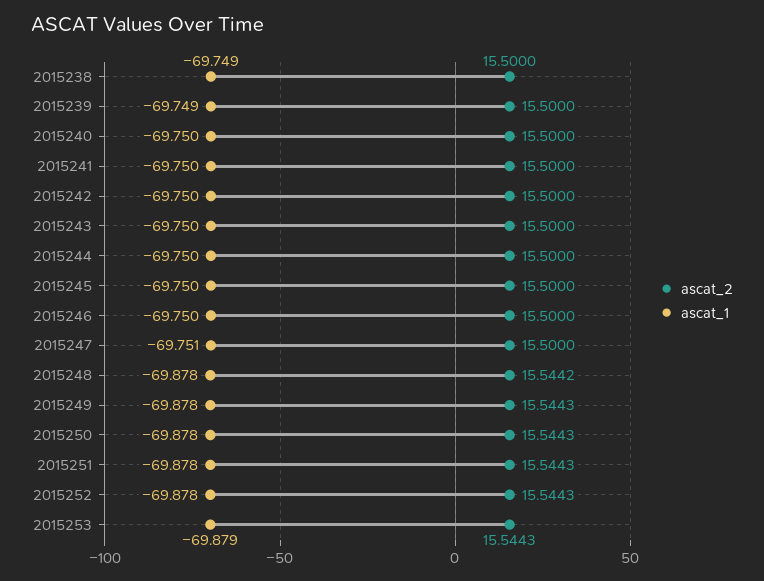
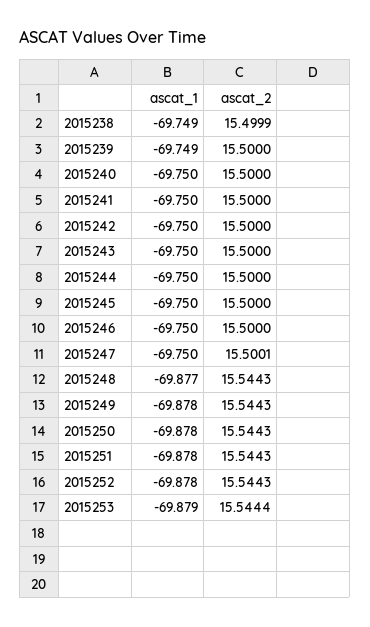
  {
    "ascat_2": {
-     "2015238": 15.5,
+     "2015238": 15.4999,
      "2015239": 15.5,
      "2015240": 15.5,
      "2015241": 15.5,
      "2015242": 15.5,
      "2015243": 15.5,
      "2015244": 15.5,
      "2015245": 15.5,
      "2015246": 15.5,
-     "2015247": 15.5,
+     "2015247": 15.5001,
-     "2015248": 15.5442,
+     "2015248": 15.5443,
      "2015249": 15.5443,
      "2015250": 15.5443,
      "2015251": 15.5443,
      "2015252": 15.5443,
-     "2015253": 15.5443
+     "2015253": 15.5444
    },
    "ascat_1": {
      "2015238": -69.749,
      "2015239": -69.749,
      "2015240": -69.75,
      "2015241": -69.75,
      "2015242": -69.75,
      "2015243": -69.75,
      "2015244": -69.75,
      "2015245": -69.75,
      "2015246": -69.75,
-     "2015247": -69.751,
+     "2015247": -69.75,
-     "2015248": -69.878,
+     "2015248": -69.877,
      "2015249": -69.878,
      "2015250": -69.878,
      "2015251": -69.878,
      "2015252": -69.878,
      "2015253": -69.879
    }
  }

